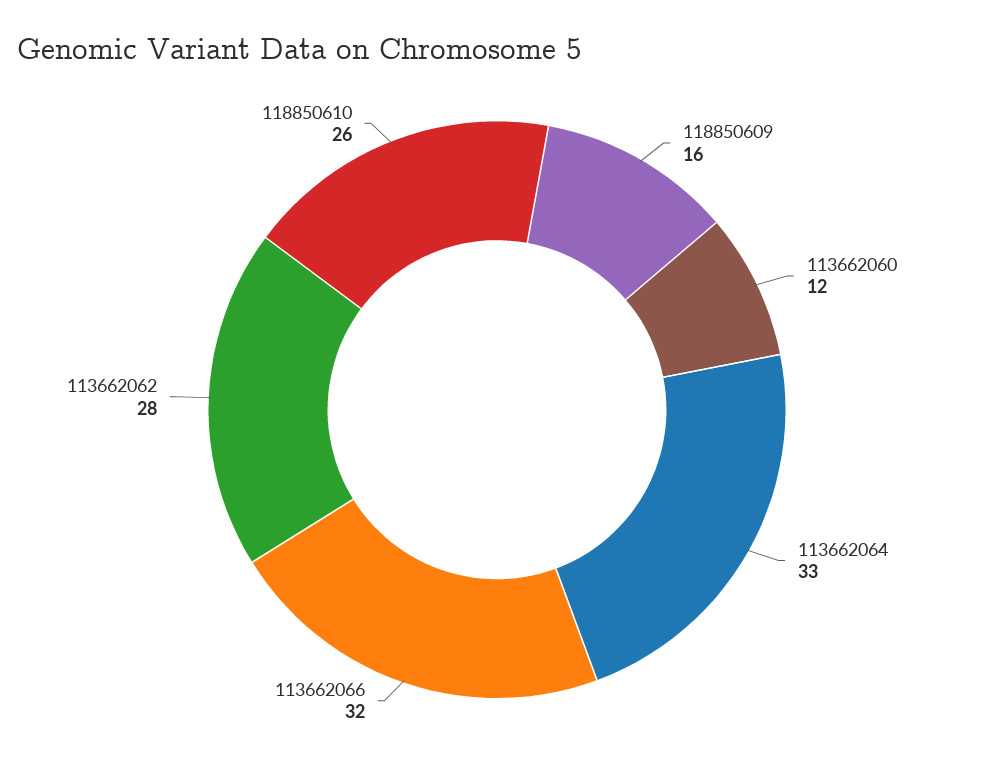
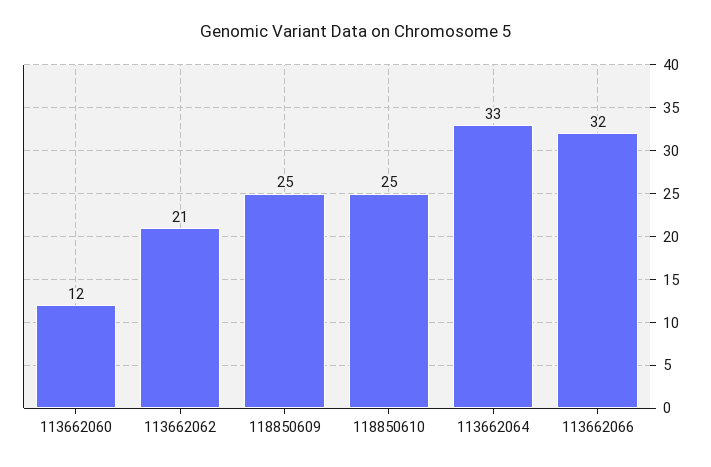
  {
-   "118850609": 16,
+   "118850609": 25,
    "113662060": 12,
    "113662064": 33,
    "113662066": 32,
-   "113662062": 28,
+   "113662062": 21,
-   "118850610": 26
+   "118850610": 25
  }

